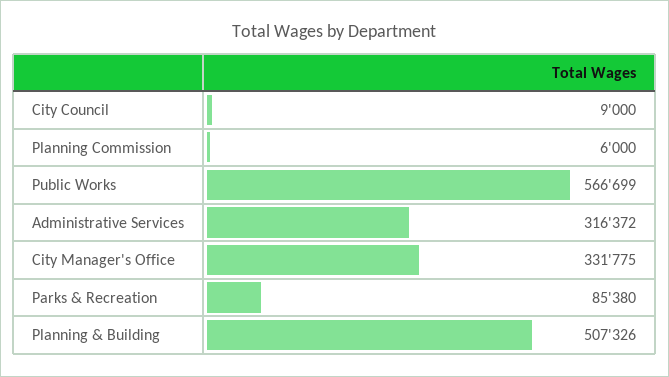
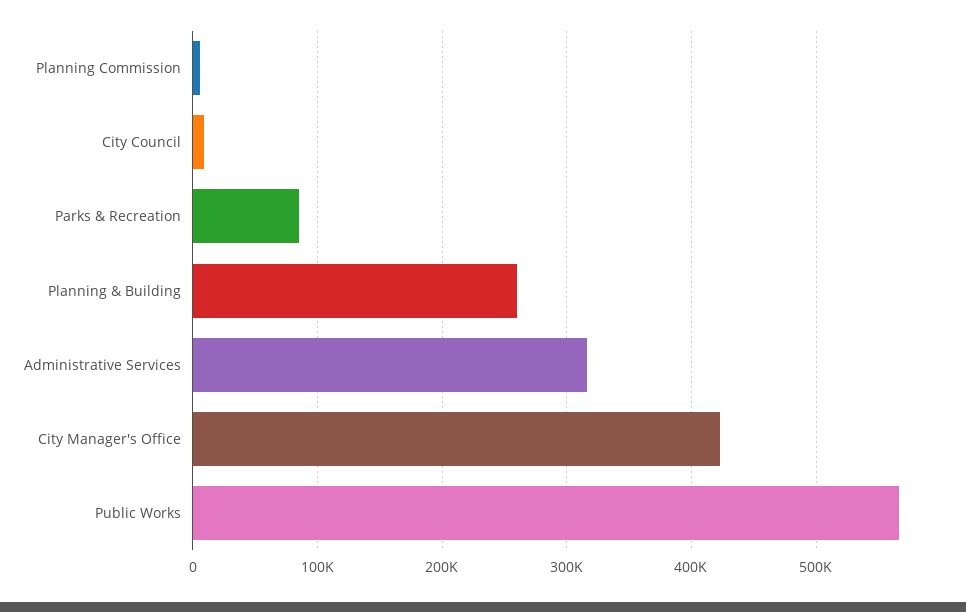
  {
    "City Council": 9000,
    "Planning Commission": 6000,
    "Public Works": 566699,
    "Administrative Services": 316372,
-   "City Manager's Office": 331775,
+   "City Manager's Office": 420000,
    "Parks & Recreation": 85380,
-   "Planning & Building": 507326
+   "Planning & Building": 260000
  }

